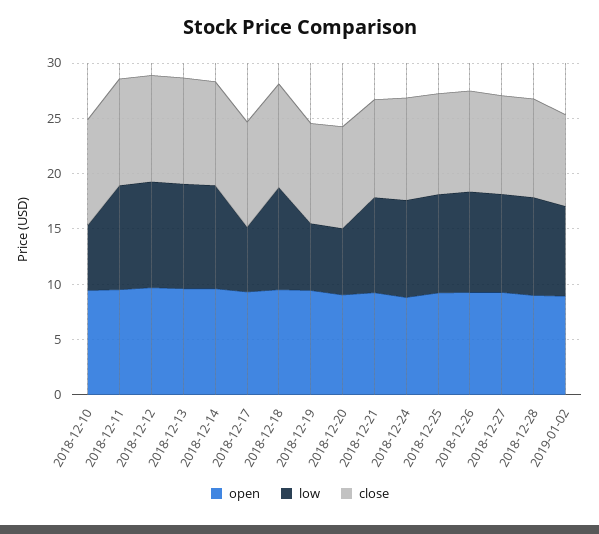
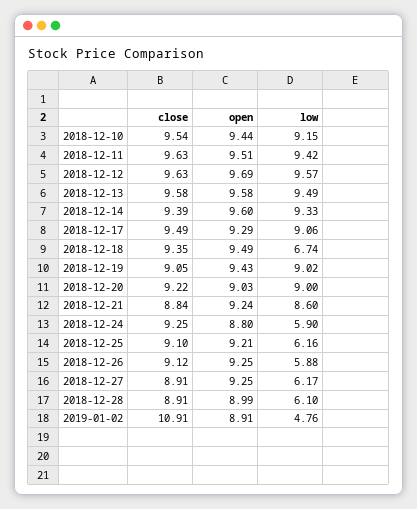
  {
    "open": {
      "2018-12-10": 9.44,
      "2018-12-11": 9.51,
      "2018-12-12": 9.69,
      "2018-12-13": 9.58,
      "2018-12-14": 9.6,
      "2018-12-17": 9.29,
      "2018-12-18": 9.49,
      "2018-12-19": 9.43,
      "2018-12-20": 9.03,
      "2018-12-21": 9.24,
      "2018-12-24": 8.8,
      "2018-12-25": 9.21,
      "2018-12-26": 9.25,
      "2018-12-27": 9.25,
      "2018-12-28": 8.99,
      "2019-01-02": 8.91
    },
    "low": {
-     "2018-12-10": 6,
+     "2018-12-10": 9.15,
      "2018-12-11": 9.42,
      "2018-12-12": 9.57,
      "2018-12-13": 9.49,
      "2018-12-14": 9.33,
-     "2018-12-17": 6,
+     "2018-12-17": 9.06,
-     "2018-12-18": 9,
+     "2018-12-18": 6.74,
-     "2018-12-19": 6,
+     "2018-12-19": 9.02,
-     "2018-12-20": 6,
+     "2018-12-20": 9,
      "2018-12-21": 8.6,
-     "2018-12-24": 9,
+     "2018-12-24": 5.9,
-     "2018-12-25": 9,
+     "2018-12-25": 6.16,
-     "2018-12-26": 9,
+     "2018-12-26": 5.88,
-     "2018-12-27": 9,
+     "2018-12-27": 6.17,
-     "2018-12-28": 9,
+     "2018-12-28": 6.1,
-     "2019-01-02": 8
+     "2019-01-02": 4.76
    },
    "close": {
      "2018-12-10": 9.54,
      "2018-12-11": 9.63,
      "2018-12-12": 9.63,
      "2018-12-13": 9.58,
      "2018-12-14": 9.39,
      "2018-12-17": 9.49,
      "2018-12-18": 9.35,
      "2018-12-19": 9.05,
      "2018-12-20": 9.22,
      "2018-12-21": 8.84,
      "2018-12-24": 9.25,
      "2018-12-25": 9.1,
      "2018-12-26": 9.12,
      "2018-12-27": 8.91,
      "2018-12-28": 8.91,
-     "2019-01-02": 8
+     "2019-01-02": 10.91
    }
  }

